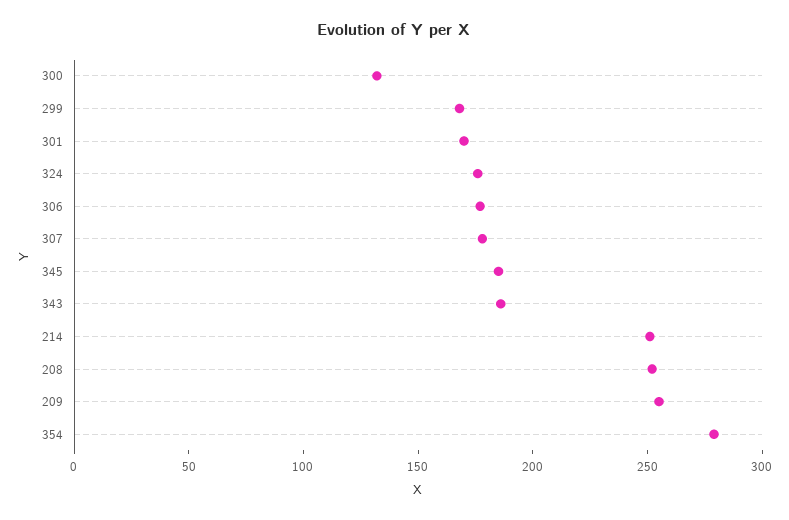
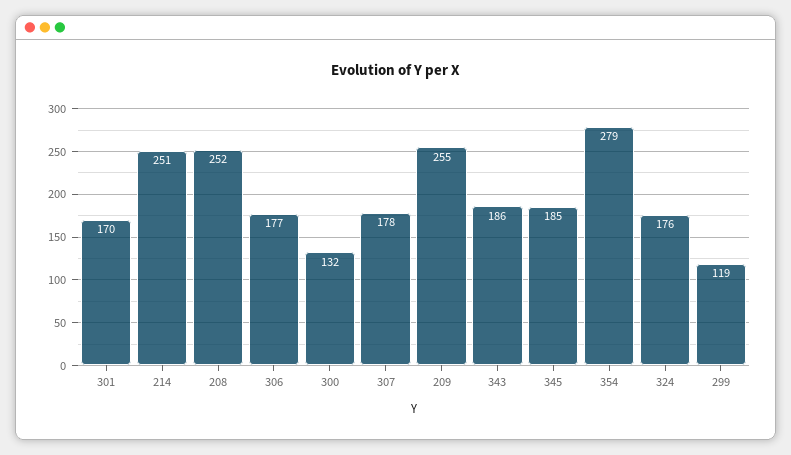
  {
    "300": 132,
-   "299": 170,
+   "299": 119,
    "301": 170,
    "324": 176,
    "306": 177,
    "307": 178,
    "345": 185,
    "343": 186,
    "214": 251,
    "208": 252,
    "209": 255,
    "354": 279
  }

